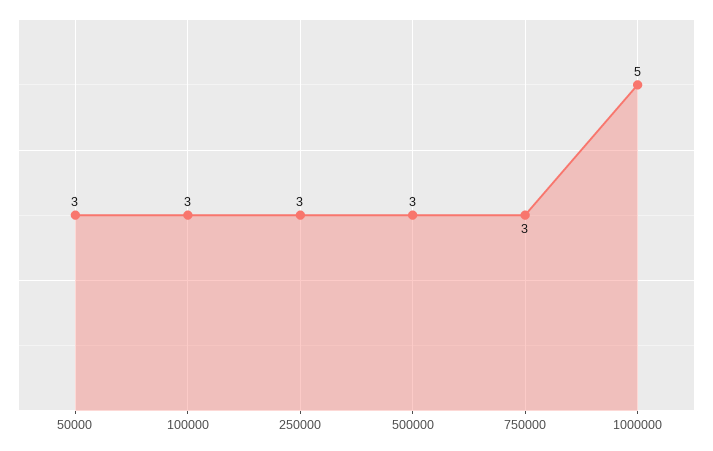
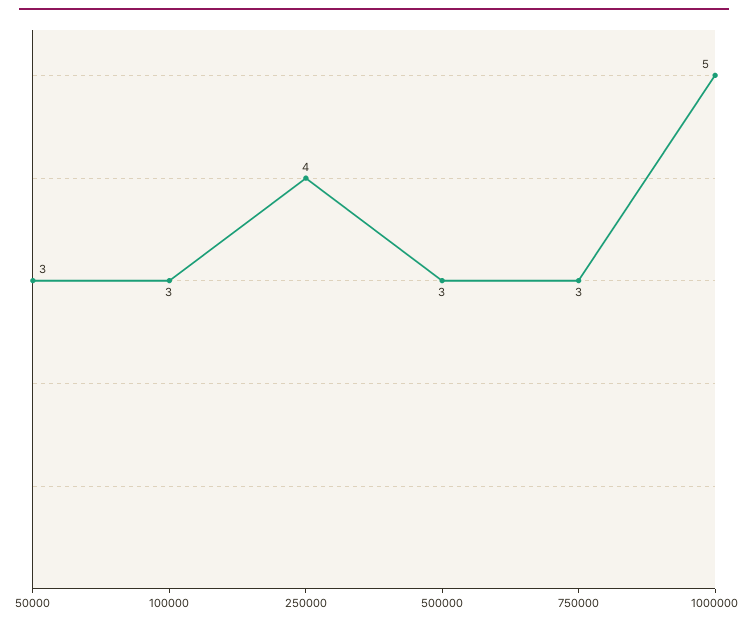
  {
    "50000": 3,
    "100000": 3,
-   "250000": 3,
+   "250000": 4,
    "500000": 3,
    "750000": 3,
    "1000000": 5
  }

